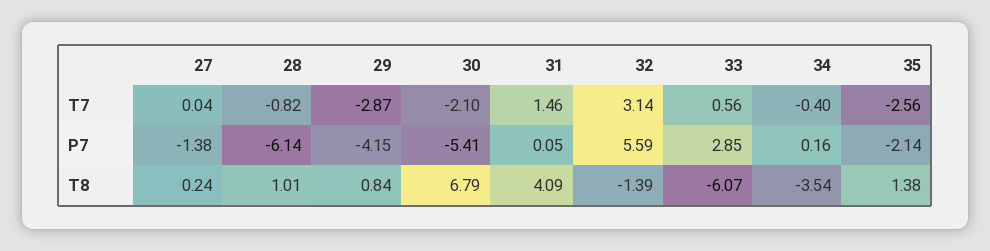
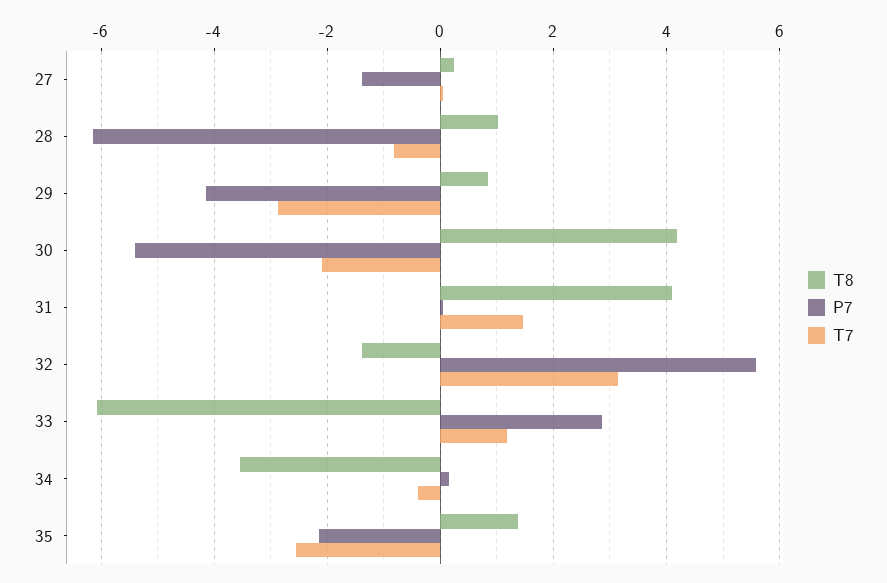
  {
    "T7": {
      "27": 0.04,
      "28": -0.82,
      "29": -2.87,
      "30": -2.1,
      "31": 1.46,
      "32": 3.14,
-     "33": 0.56,
+     "33": 1.2,
      "34": -0.4,
      "35": -2.56
    },
    "P7": {
      "27": -1.38,
      "28": -6.14,
      "29": -4.15,
      "30": -5.41,
      "31": 0.05,
      "32": 5.59,
      "33": 2.85,
      "34": 0.16,
      "35": -2.14
    },
    "T8": {
      "27": 0.24,
      "28": 1.01,
      "29": 0.84,
-     "30": 6.79,
+     "30": 4.2,
      "31": 4.09,
      "32": -1.39,
      "33": -6.07,
      "34": -3.54,
      "35": 1.38
    }
  }

